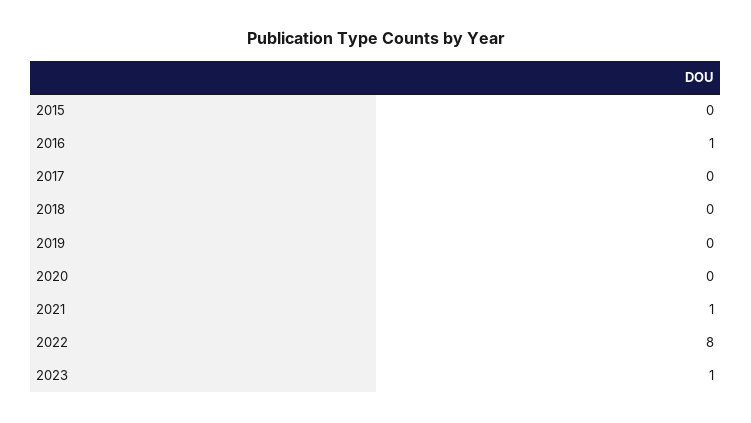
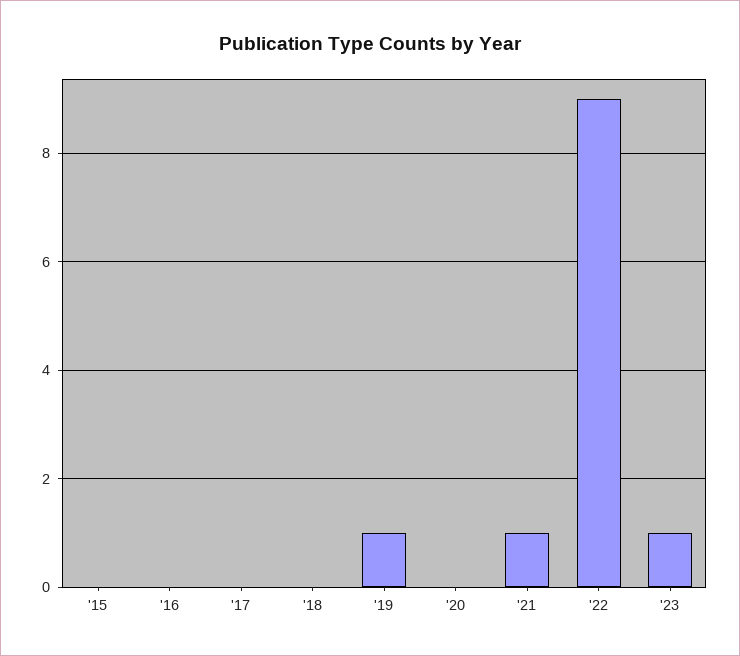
  {
    "2015": 0,
-   "2016": 1,
+   "2016": 0,
    "2017": 0,
    "2018": 0,
-   "2019": 0,
+   "2019": 1,
    "2020": 0,
    "2021": 1,
-   "2022": 8,
+   "2022": 9,
    "2023": 1
  }

